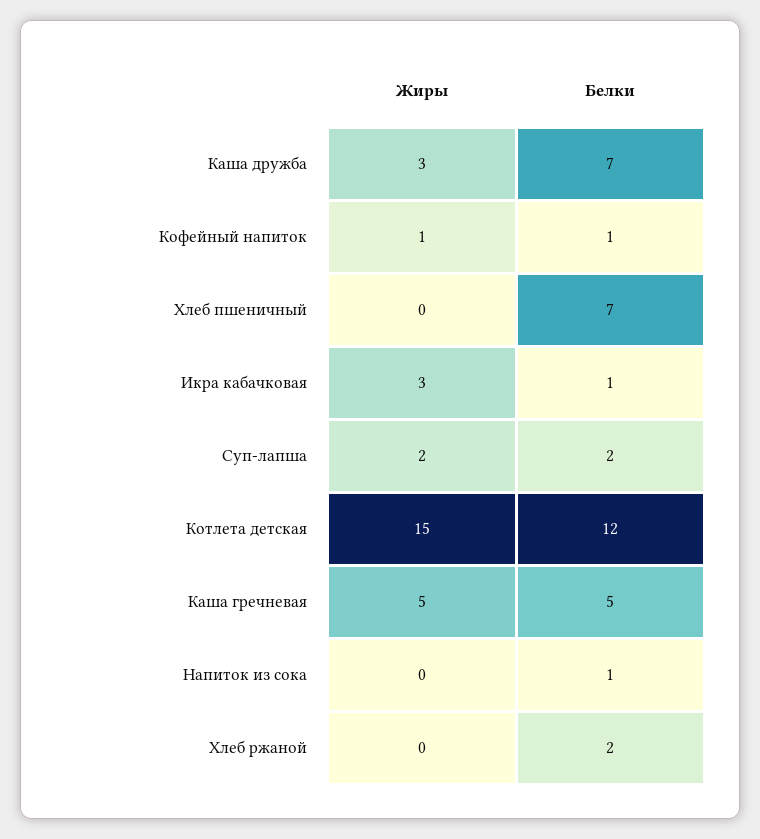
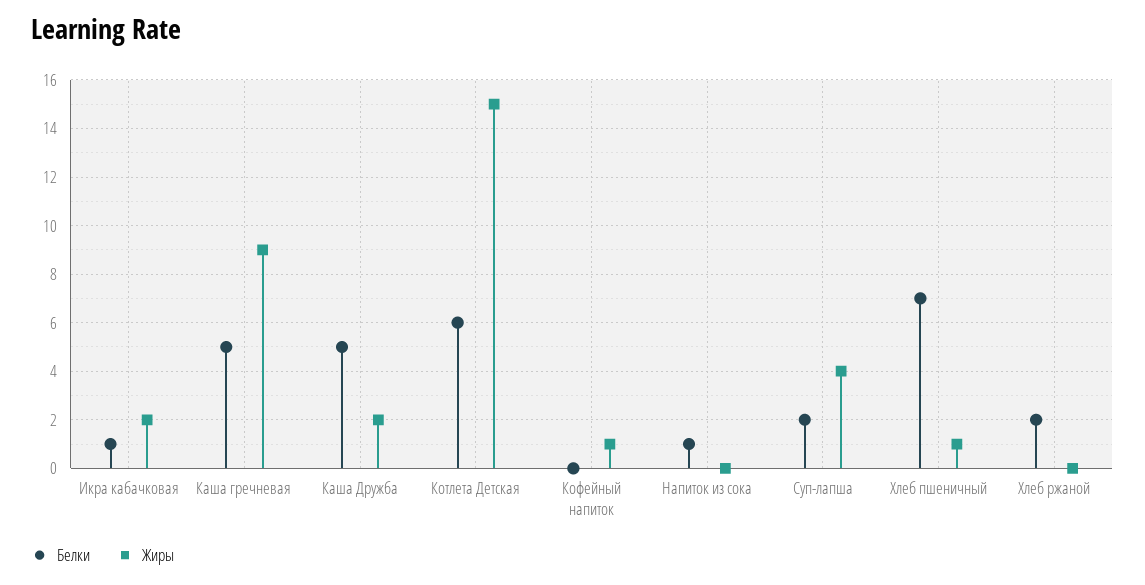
  {
    "Жиры": {
-     "Каша дружба": 3,
+     "Каша дружба": 2,
      "Кофейный напиток": 1,
-     "Хлеб пшеничный": 0,
+     "Хлеб пшеничный": 1,
-     "Икра кабачковая": 3,
+     "Икра кабачковая": 2,
-     "Суп-лапша": 2,
+     "Суп-лапша": 4,
      "Котлета детская": 15,
-     "Каша гречневая": 5,
+     "Каша гречневая": 9,
      "Напиток из сока": 0,
      "Хлеб ржаной": 0
    },
    "Белки": {
-     "Каша дружба": 7,
+     "Каша дружба": 5,
-     "Кофейный напиток": 1,
+     "Кофейный напиток": 0,
      "Хлеб пшеничный": 7,
      "Икра кабачковая": 1,
      "Суп-лапша": 2,
-     "Котлета детская": 12,
+     "Котлета детская": 6,
      "Каша гречневая": 5,
      "Напиток из сока": 1,
      "Хлеб ржаной": 2
    }
  }

